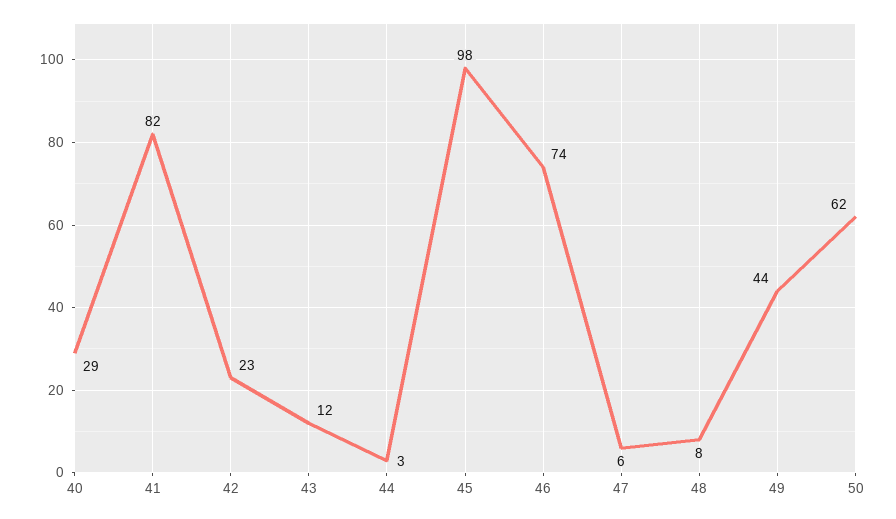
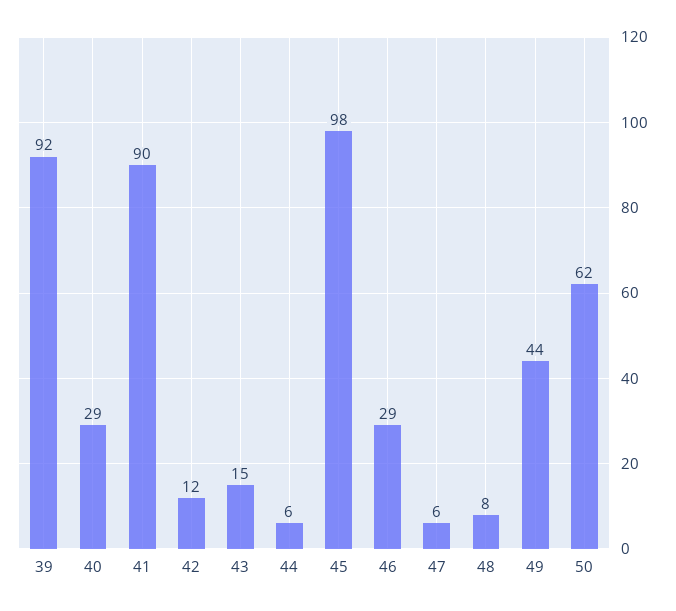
  {
    "40": 29,
-   "41": 82,
+   "41": 90,
-   "42": 23,
+   "42": 12,
-   "43": 12,
+   "43": 15,
-   "44": 3,
+   "44": 6,
    "45": 98,
-   "46": 74,
+   "46": 29,
    "47": 6,
    "48": 8,
    "49": 44,
-   "50": 62
+   "50": 62,
+   "39": 92
  }

